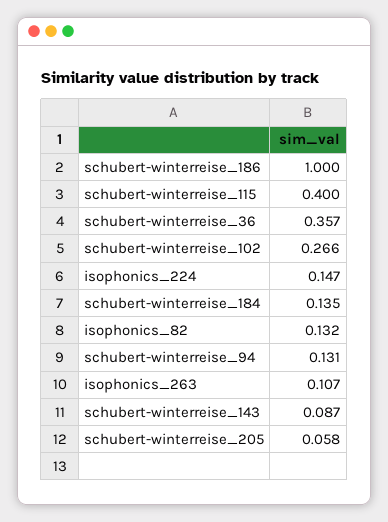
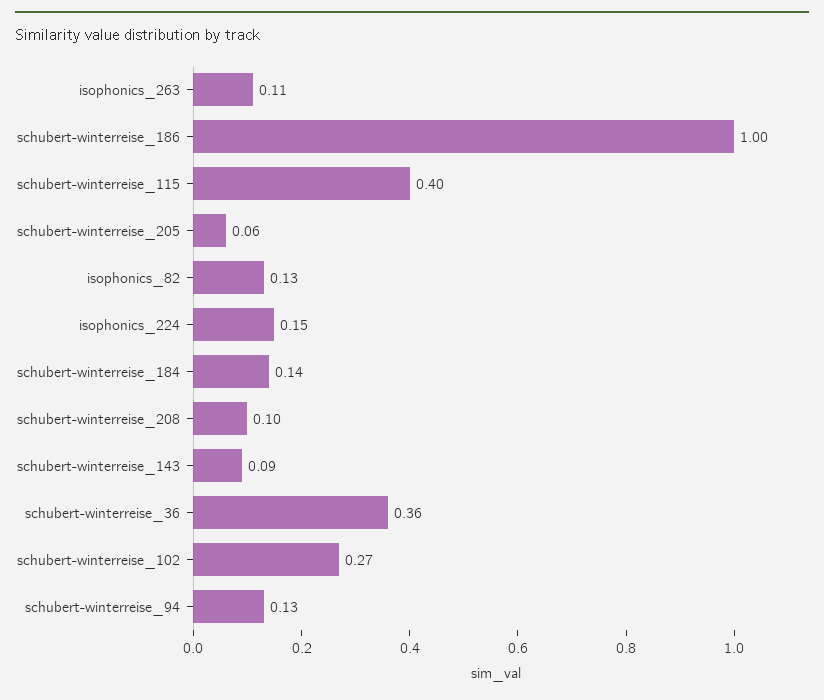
  {
    "schubert-winterreise_186": 1,
    "schubert-winterreise_115": 0.4,
    "schubert-winterreise_36": 0.357,
    "schubert-winterreise_102": 0.266,
    "isophonics_224": 0.147,
    "schubert-winterreise_184": 0.135,
    "isophonics_82": 0.132,
    "schubert-winterreise_94": 0.131,
    "isophonics_263": 0.107,
    "schubert-winterreise_143": 0.087,
-   "schubert-winterreise_205": 0.058
+   "schubert-winterreise_205": 0.058,
+   "schubert-winterreise_208": 0.1
  }

